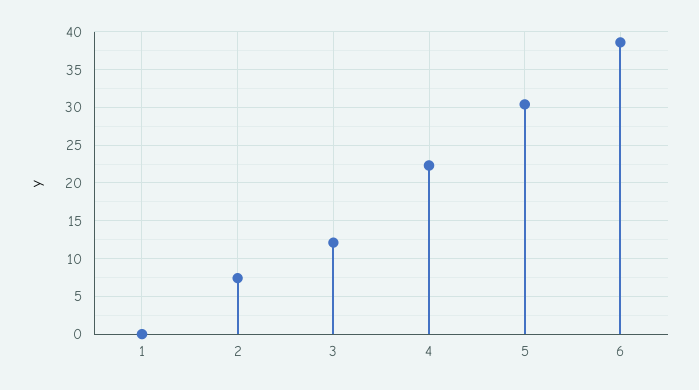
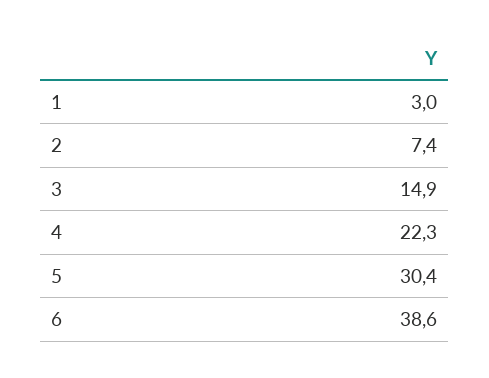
  {
-   "1": 0,
+   "1": 3,
    "2": 7.4,
-   "3": 12,
+   "3": 14.9,
    "4": 22.3,
    "5": 30.4,
    "6": 38.6
  }

